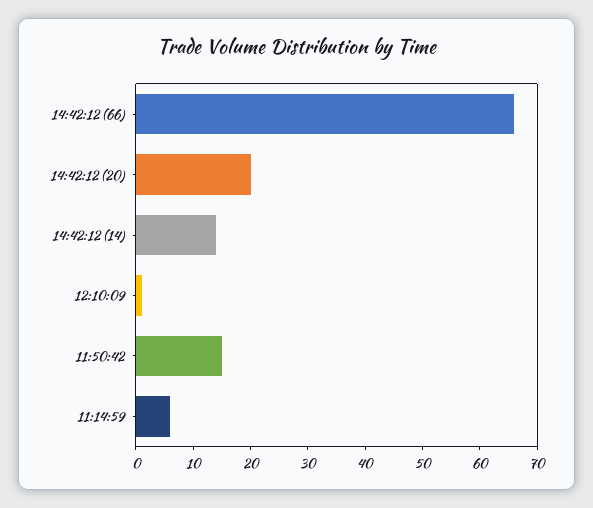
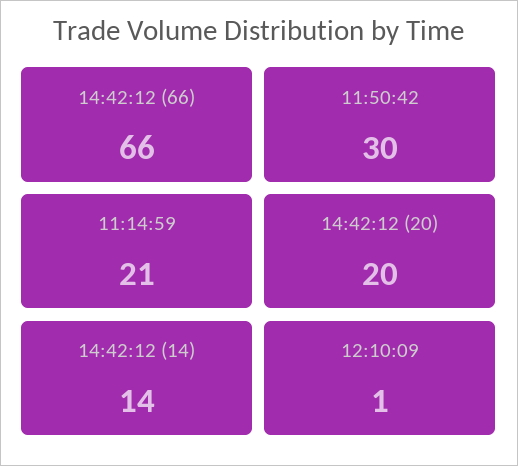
  {
    "14:42:12 (66)": 66,
    "14:42:12 (20)": 20,
    "14:42:12 (14)": 14,
    "12:10:09": 1,
-   "11:50:42": 15,
+   "11:50:42": 30,
-   "11:14:59": 5
+   "11:14:59": 21
  }

